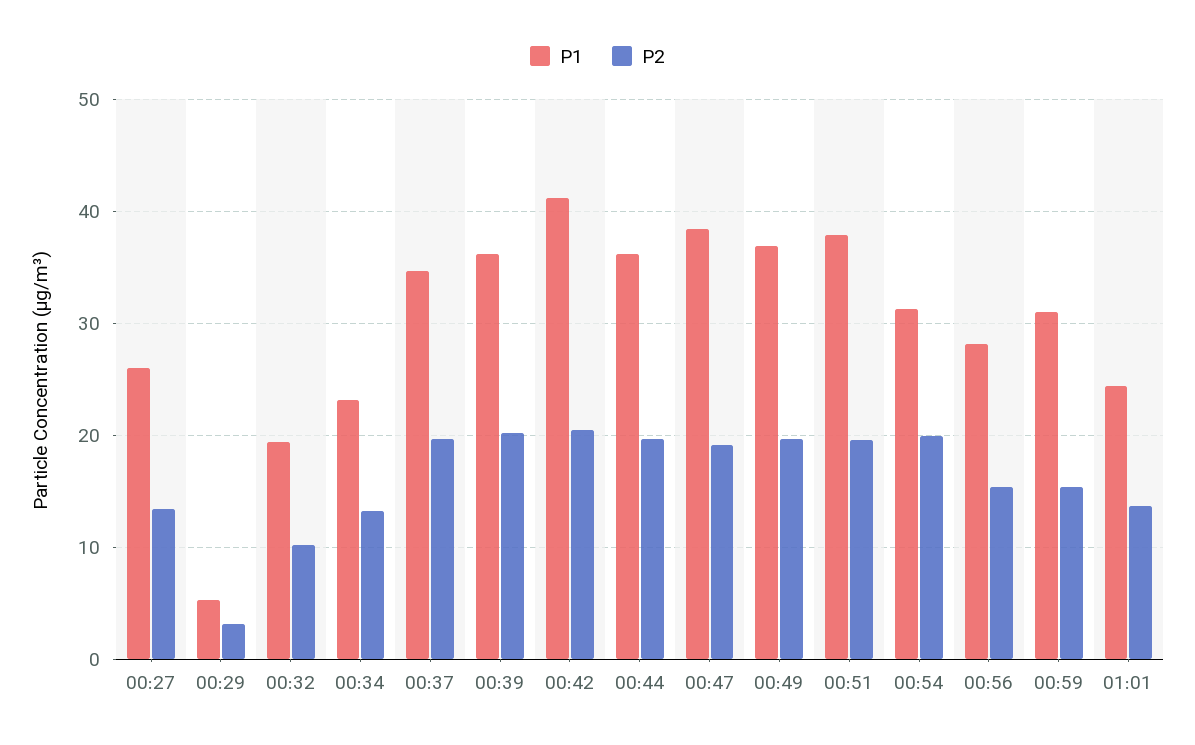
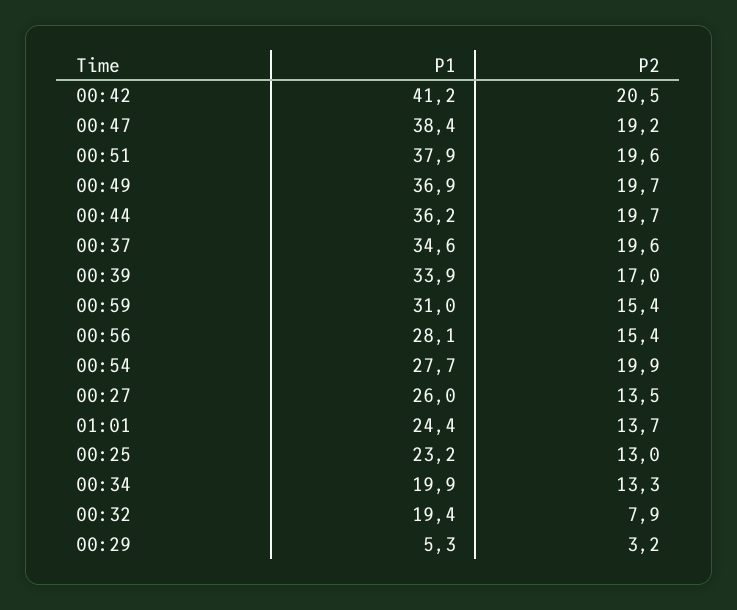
  {
    "P1": {
      "00:27": 26,
      "00:29": 5.3,
      "00:32": 19.4,
-     "00:34": 23,
+     "00:34": 19.9,
      "00:37": 34.6,
-     "00:39": 36,
+     "00:39": 33.9,
      "00:42": 41.2,
      "00:44": 36.2,
      "00:47": 38.4,
      "00:49": 36.9,
      "00:51": 37.9,
-     "00:54": 31,
+     "00:54": 27.7,
      "00:56": 28.1,
      "00:59": 31,
-     "01:01": 24.4
+     "01:01": 24.4,
+     "00:25": 23.2
    },
    "P2": {
      "00:27": 13.5,
      "00:29": 3.2,
-     "00:32": 10,
+     "00:32": 7.9,
      "00:34": 13.3,
      "00:37": 19.6,
-     "00:39": 20,
+     "00:39": 17,
      "00:42": 20.5,
      "00:44": 19.7,
      "00:47": 19.2,
      "00:49": 19.7,
      "00:51": 19.6,
      "00:54": 19.9,
      "00:56": 15.4,
      "00:59": 15.4,
-     "01:01": 13.7
+     "01:01": 13.7,
+     "00:25": 13
    }
  }

